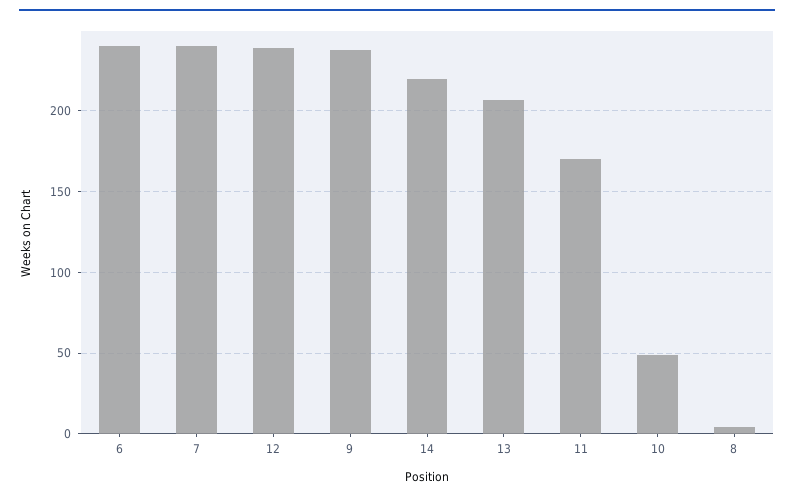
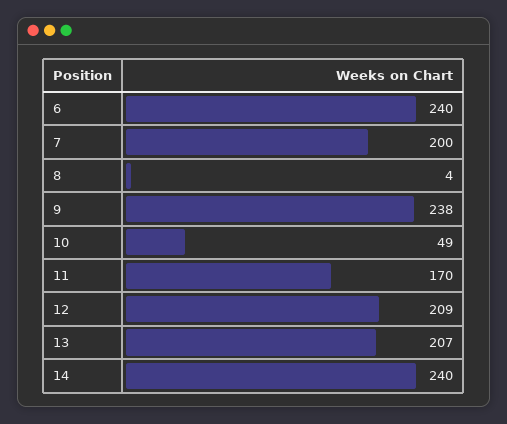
  {
    "6": 240,
-   "7": 240,
+   "7": 200,
-   "12": 240,
+   "12": 209,
    "9": 238,
-   "14": 220,
+   "14": 240,
    "13": 207,
    "11": 170,
    "10": 49,
    "8": 4
  }

